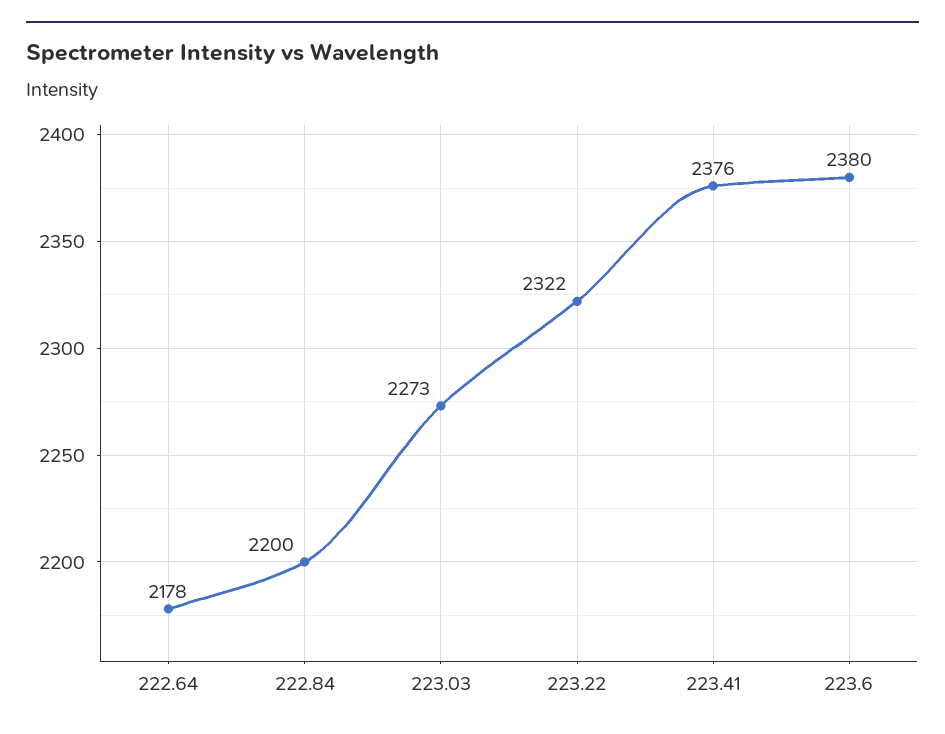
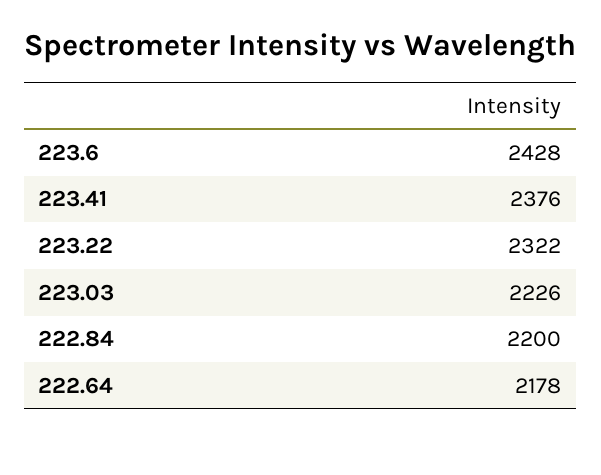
  {
    "222.64": 2178,
    "222.84": 2200,
-   "223.03": 2273,
+   "223.03": 2226,
    "223.22": 2322,
    "223.41": 2376,
-   "223.6": 2380
+   "223.6": 2428
  }

